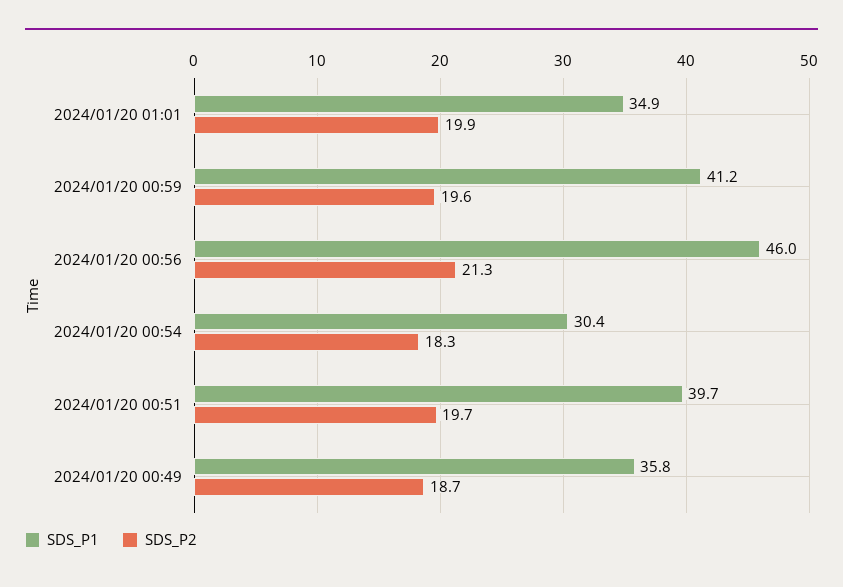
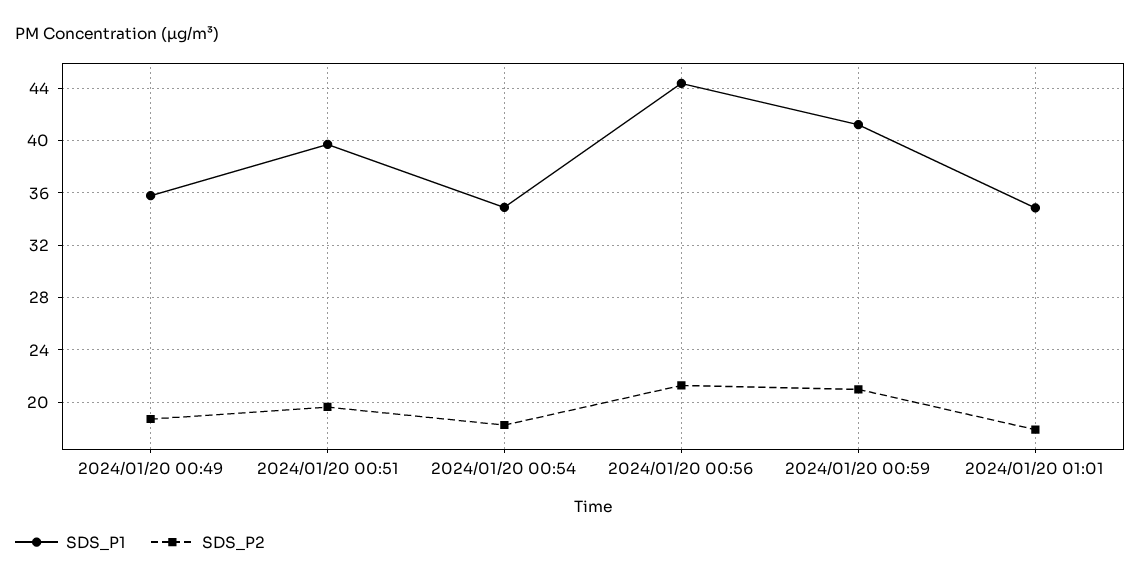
  {
    "SDS_P1": {
      "2024/01/20 01:01": 34.9,
      "2024/01/20 00:59": 41.2,
-     "2024/01/20 00:56": 46,
+     "2024/01/20 00:56": 44.5,
-     "2024/01/20 00:54": 30.4,
+     "2024/01/20 00:54": 35,
      "2024/01/20 00:51": 39.7,
      "2024/01/20 00:49": 35.8
    },
    "SDS_P2": {
-     "2024/01/20 01:01": 19.9,
+     "2024/01/20 01:01": 18,
-     "2024/01/20 00:59": 19.6,
+     "2024/01/20 00:59": 21,
      "2024/01/20 00:56": 21.3,
      "2024/01/20 00:54": 18.3,
      "2024/01/20 00:51": 19.7,
      "2024/01/20 00:49": 18.7
    }
  }

